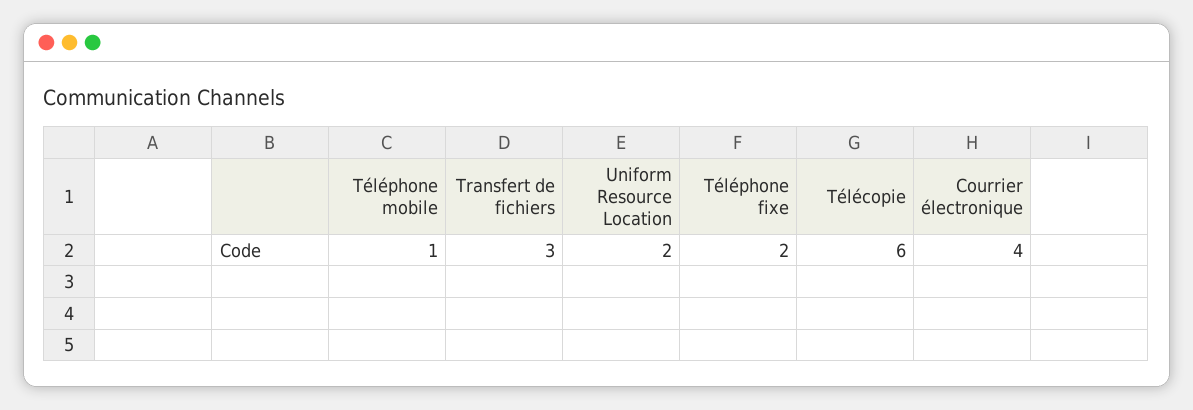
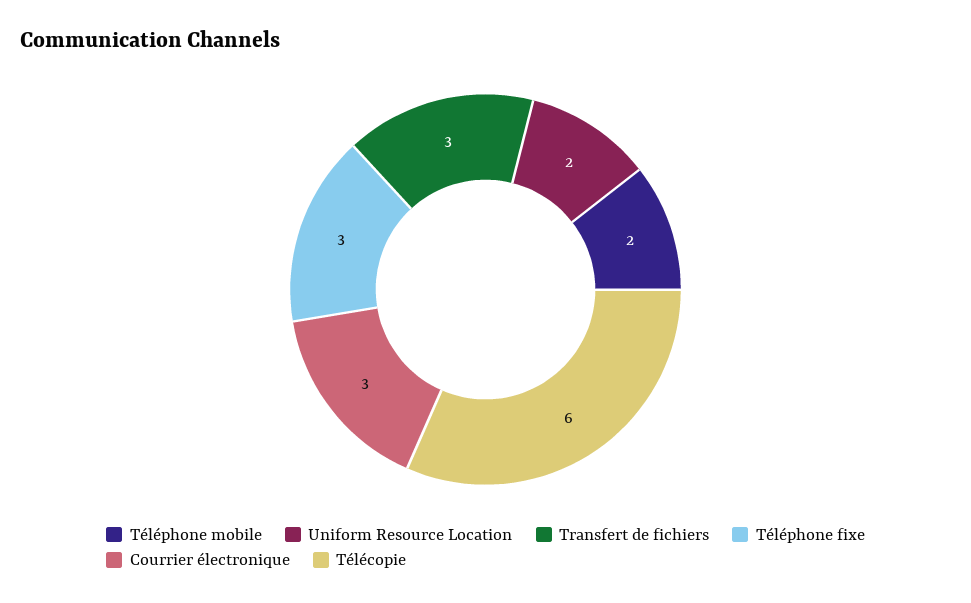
  {
-   "Téléphone mobile": 1,
+   "Téléphone mobile": 2,
    "Transfert de fichiers": 3,
    "Uniform Resource Location": 2,
-   "Téléphone fixe": 2,
+   "Téléphone fixe": 3,
    "Télécopie": 6,
-   "Courrier électronique": 4
+   "Courrier électronique": 3
  }

